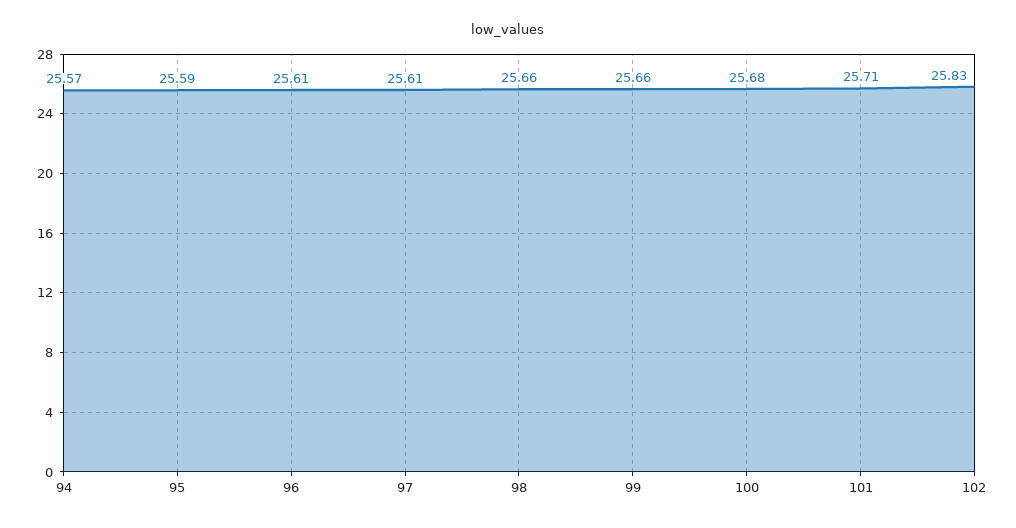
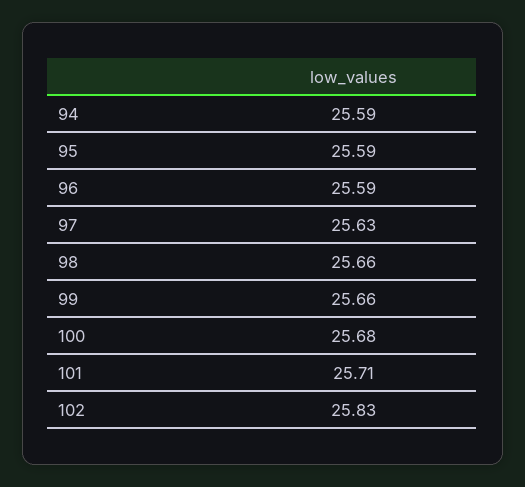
  {
-   "94": 25.57,
+   "94": 25.59,
    "95": 25.59,
-   "96": 25.61,
+   "96": 25.59,
-   "97": 25.61,
+   "97": 25.63,
    "98": 25.66,
    "99": 25.66,
    "100": 25.68,
    "101": 25.71,
    "102": 25.83
  }

